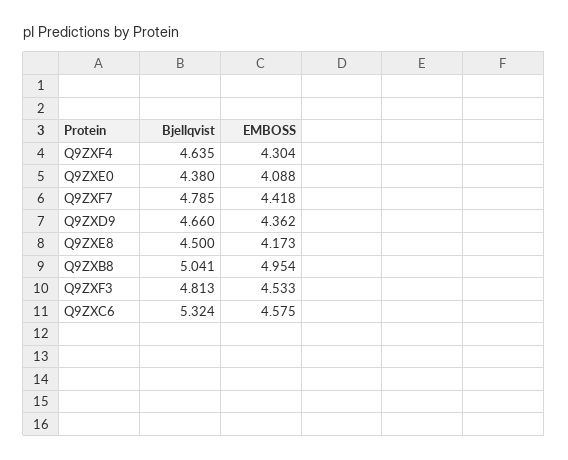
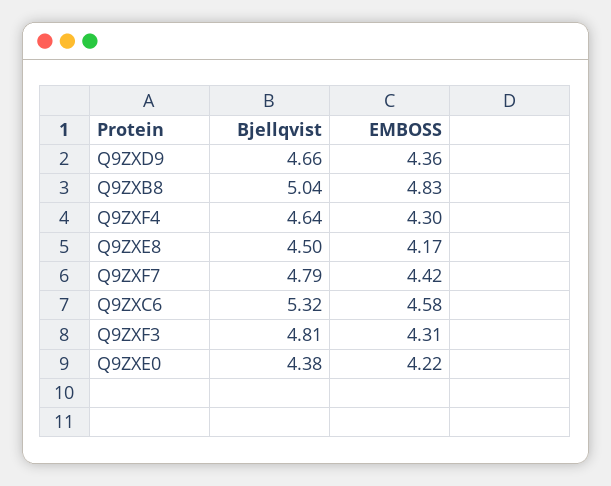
  {
    "Bjellqvist": {
      "Q9ZXF4": 4.635,
      "Q9ZXE0": 4.38,
      "Q9ZXF7": 4.785,
      "Q9ZXD9": 4.66,
      "Q9ZXE8": 4.5,
      "Q9ZXB8": 5.041,
      "Q9ZXF3": 4.813,
      "Q9ZXC6": 5.324
    },
    "EMBOSS": {
      "Q9ZXF4": 4.304,
-     "Q9ZXE0": 4.088,
+     "Q9ZXE0": 4.22,
      "Q9ZXF7": 4.418,
      "Q9ZXD9": 4.362,
      "Q9ZXE8": 4.173,
-     "Q9ZXB8": 4.954,
+     "Q9ZXB8": 4.83,
-     "Q9ZXF3": 4.533,
+     "Q9ZXF3": 4.31,
      "Q9ZXC6": 4.575
    }
  }

